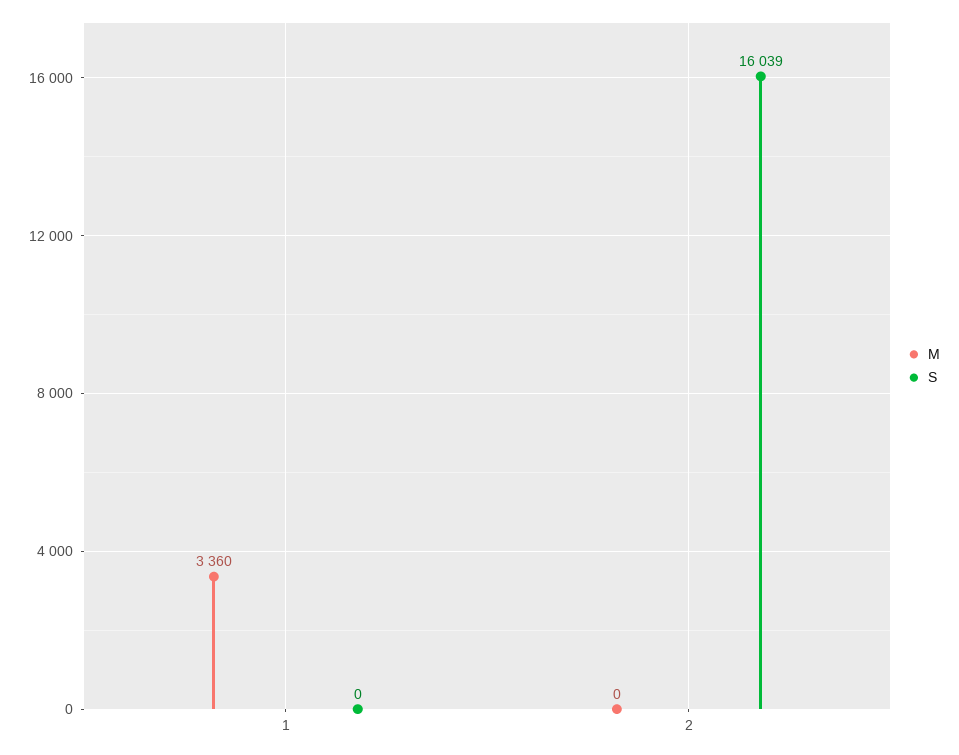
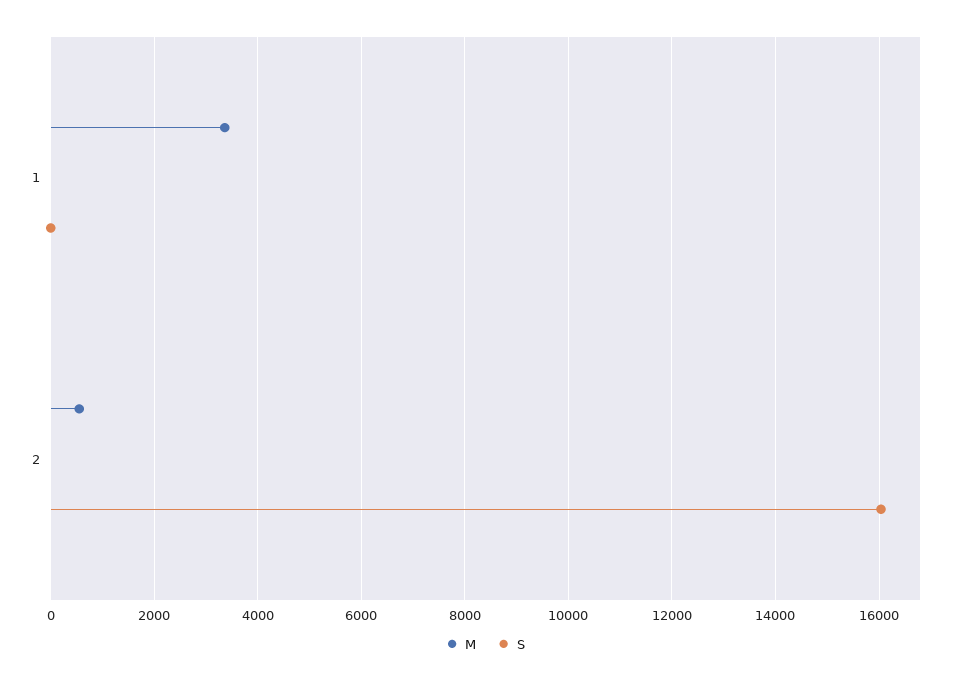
  {
    "M": {
      "1": 3360,
-     "2": 0
+     "2": 600
    },
    "S": {
      "1": 0,
      "2": 16039
    }
  }

